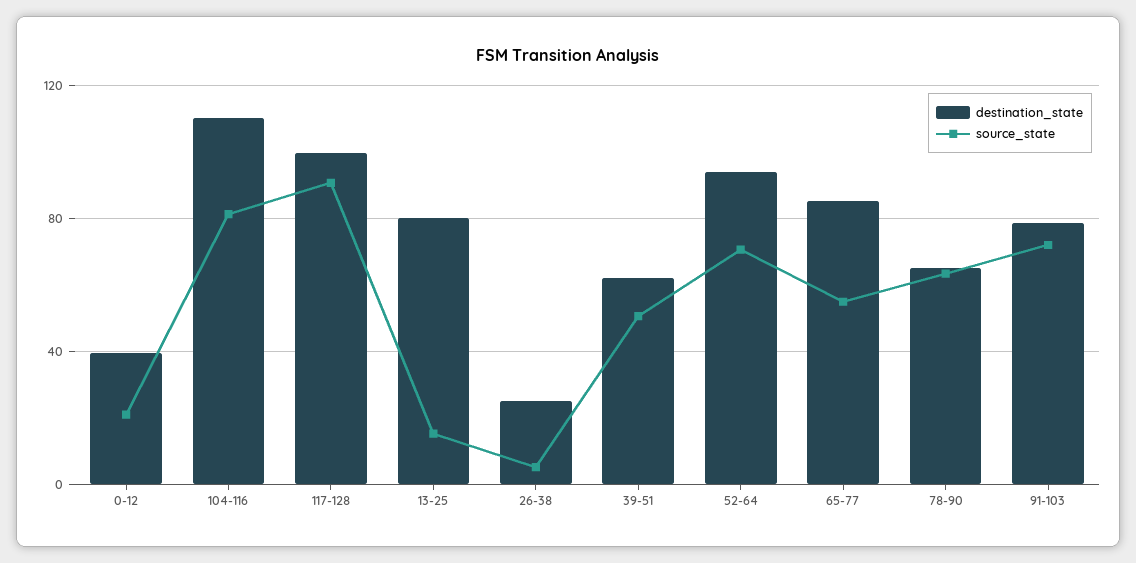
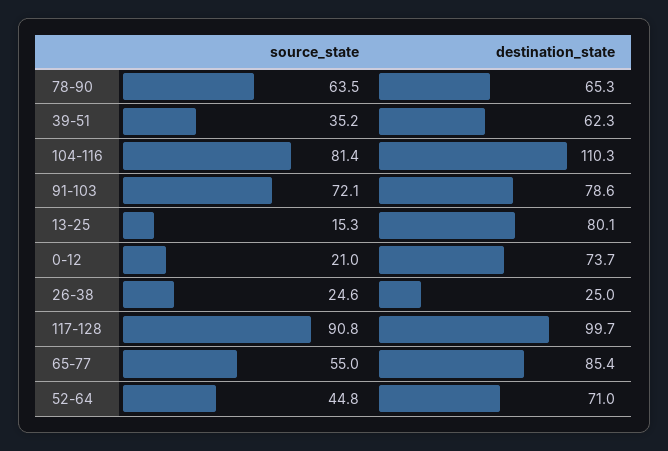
  {
    "destination_state": {
-     "0-12": 40,
+     "0-12": 73.7,
      "104-116": 110.3,
      "117-128": 99.7,
      "13-25": 80.1,
      "26-38": 25,
      "39-51": 62.3,
-     "52-64": 95,
+     "52-64": 71,
      "65-77": 85.4,
      "78-90": 65.3,
      "91-103": 78.6
    },
    "source_state": {
      "0-12": 21,
      "104-116": 81.4,
      "117-128": 90.8,
      "13-25": 15.3,
-     "26-38": 5,
+     "26-38": 24.6,
-     "39-51": 50,
+     "39-51": 35.2,
-     "52-64": 70,
+     "52-64": 44.8,
      "65-77": 55,
      "78-90": 63.5,
      "91-103": 72.1
    }
  }

